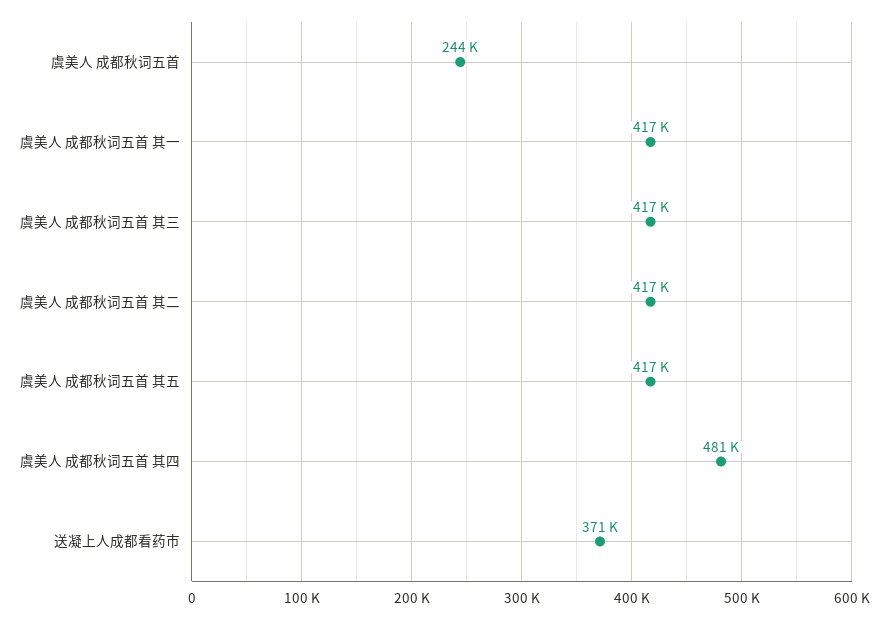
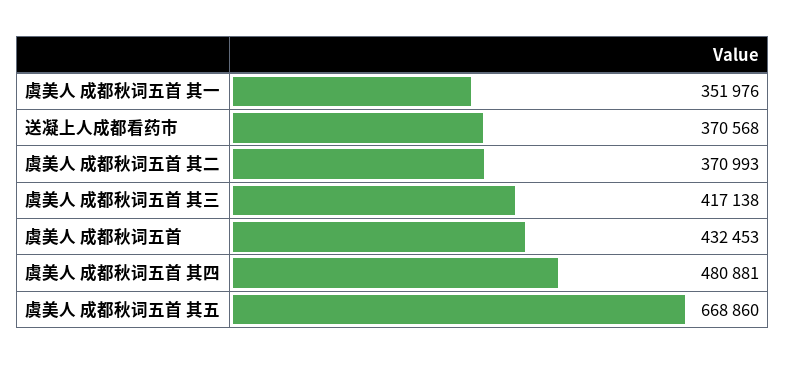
  {
-   "虞美人 成都秋词五首": 244000,
+   "虞美人 成都秋词五首": 432453,
-   "虞美人 成都秋词五首 其一": 417000,
+   "虞美人 成都秋词五首 其一": 351976,
    "虞美人 成都秋词五首 其三": 417138,
-   "虞美人 成都秋词五首 其二": 417000,
+   "虞美人 成都秋词五首 其二": 370993,
-   "虞美人 成都秋词五首 其五": 417000,
+   "虞美人 成都秋词五首 其五": 668860,
    "虞美人 成都秋词五首 其四": 480881,
    "送凝上人成都看药市": 370568
  }

